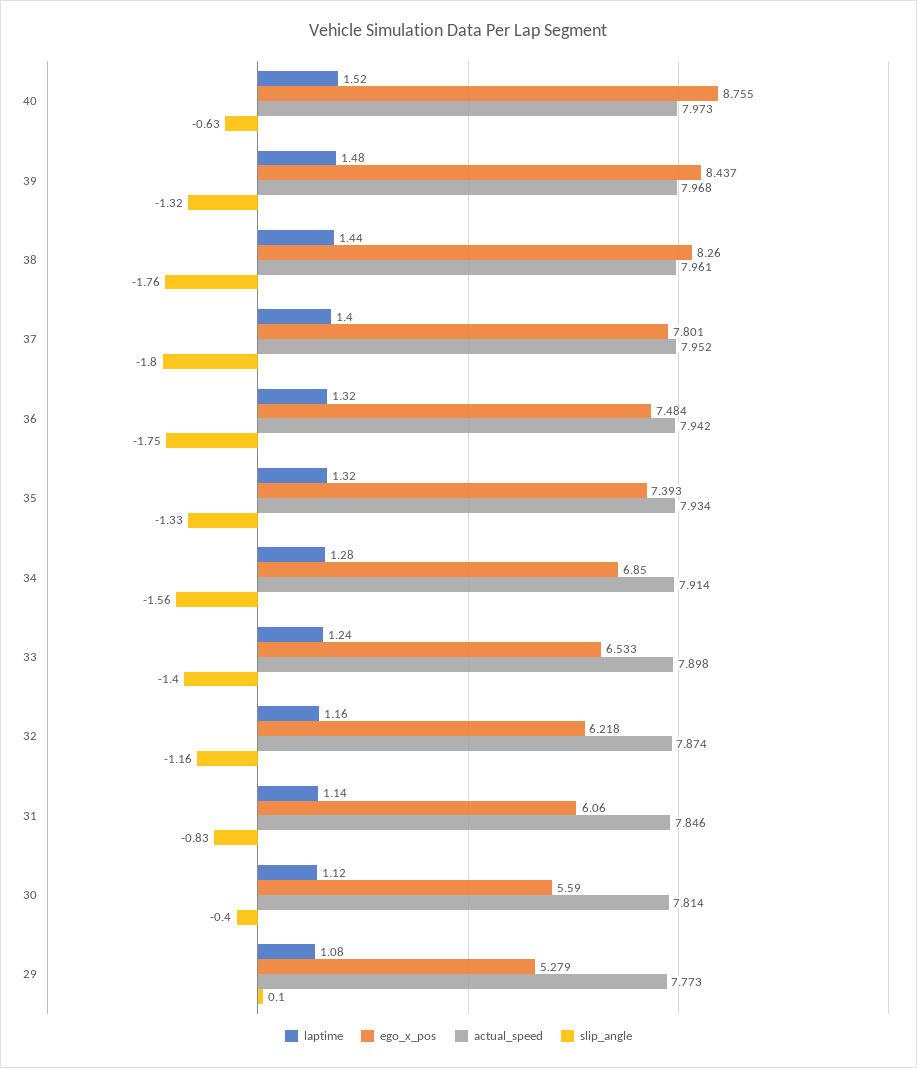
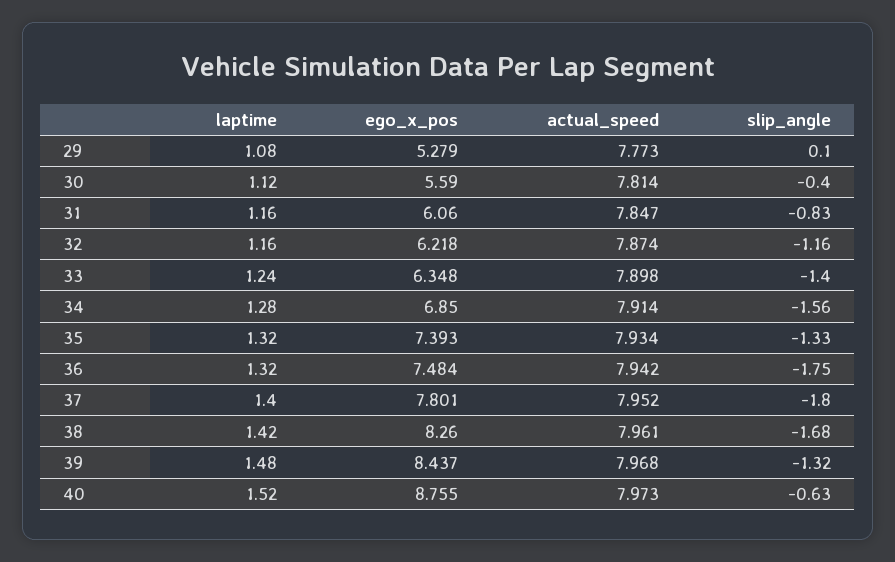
  {
    "laptime": {
      "40": 1.52,
      "39": 1.48,
-     "38": 1.44,
+     "38": 1.42,
      "37": 1.4,
      "36": 1.32,
      "35": 1.32,
      "34": 1.28,
      "33": 1.24,
      "32": 1.16,
-     "31": 1.14,
+     "31": 1.16,
      "30": 1.12,
      "29": 1.08
    },
    "ego_x_pos": {
      "40": 8.755,
      "39": 8.437,
      "38": 8.26,
      "37": 7.801,
      "36": 7.484,
      "35": 7.393,
      "34": 6.85,
-     "33": 6.533,
+     "33": 6.348,
      "32": 6.218,
      "31": 6.06,
      "30": 5.59,
      "29": 5.279
    },
    "actual_speed": {
      "40": 7.973,
      "39": 7.968,
      "38": 7.961,
      "37": 7.952,
      "36": 7.942,
      "35": 7.934,
      "34": 7.914,
      "33": 7.898,
      "32": 7.874,
-     "31": 7.846,
+     "31": 7.847,
      "30": 7.814,
      "29": 7.773
    },
    "slip_angle": {
      "40": -0.63,
      "39": -1.32,
-     "38": -1.76,
+     "38": -1.68,
      "37": -1.8,
      "36": -1.75,
      "35": -1.33,
      "34": -1.56,
      "33": -1.4,
      "32": -1.16,
      "31": -0.83,
      "30": -0.4,
      "29": 0.1
    }
  }

